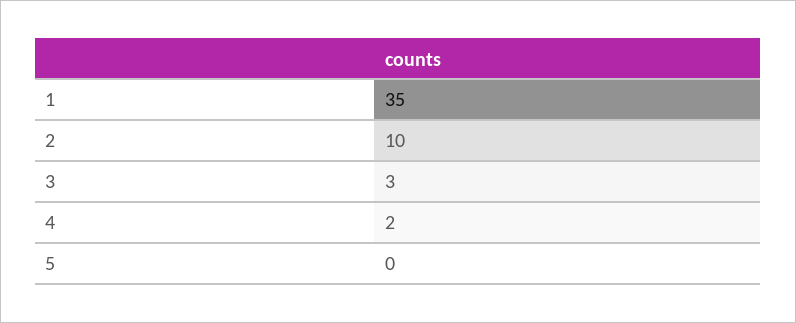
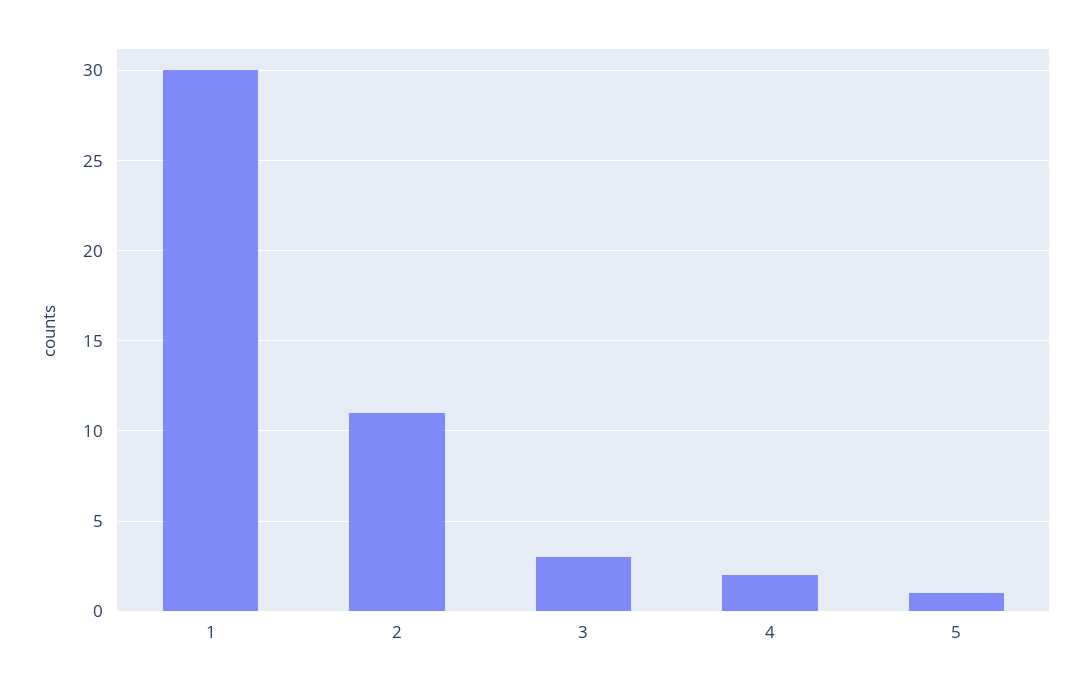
  {
-   "1": 35,
+   "1": 30,
-   "2": 10,
+   "2": 11,
    "3": 3,
    "4": 2,
-   "5": 0
+   "5": 1
  }

